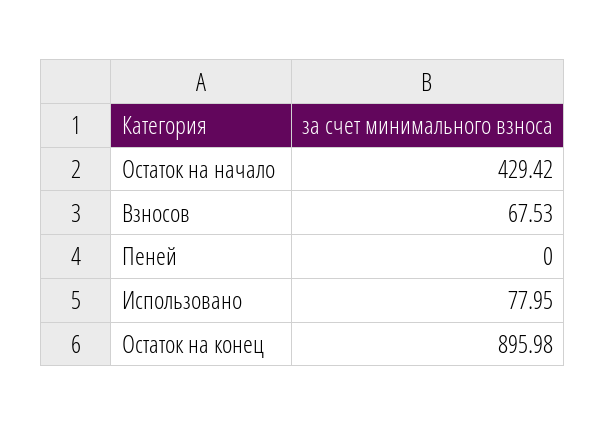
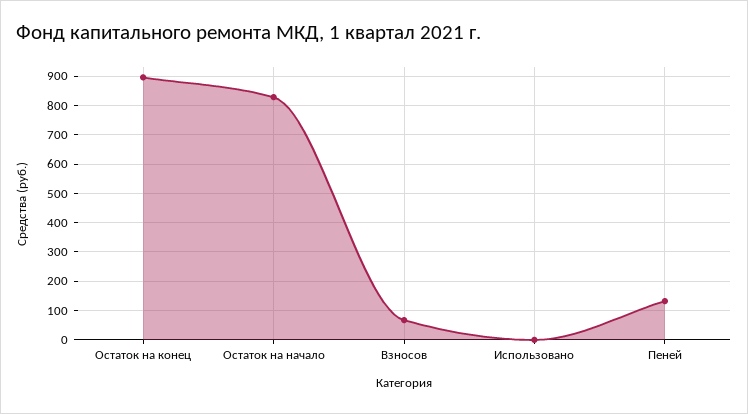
  {
-   "Остаток на начало": 429.42,
+   "Остаток на начало": 825,
    "Взносов": 67.53,
-   "Пеней": 0,
+   "Пеней": 125,
-   "Использовано": 77.95,
+   "Использовано": 0,
    "Остаток на конец": 895.98
  }

